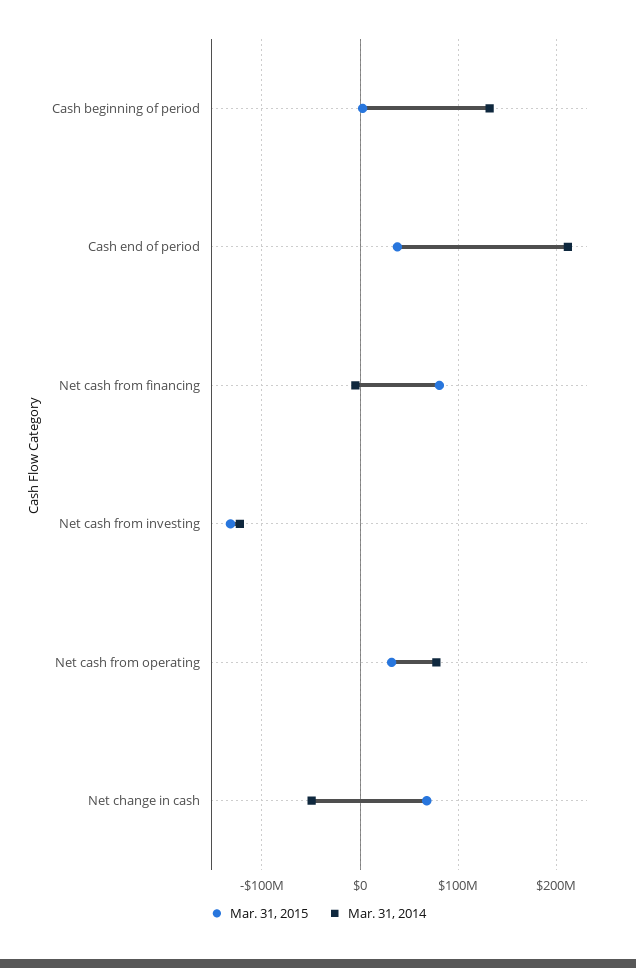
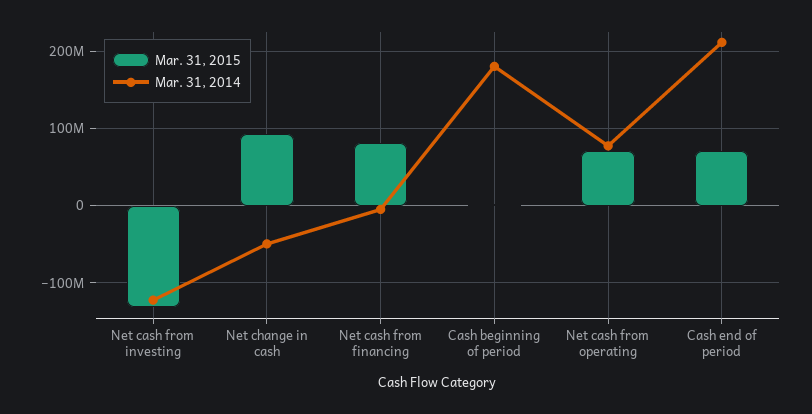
  {
    "Mar. 31, 2015": {
      "Cash beginning of period": 0,
-     "Cash end of period": 40000000,
+     "Cash end of period": 70000000,
      "Net cash from financing": 80000000,
      "Net cash from investing": -130000000,
-     "Net cash from operating": 30000000,
+     "Net cash from operating": 70000000,
-     "Net change in cash": 70000000
+     "Net change in cash": 90000000
    },
    "Mar. 31, 2014": {
-     "Cash beginning of period": 130000000,
+     "Cash beginning of period": 180000000,
      "Cash end of period": 210000000,
      "Net cash from financing": 0,
      "Net cash from investing": -120000000,
      "Net cash from operating": 80000000,
      "Net change in cash": -50000000
    }
  }

